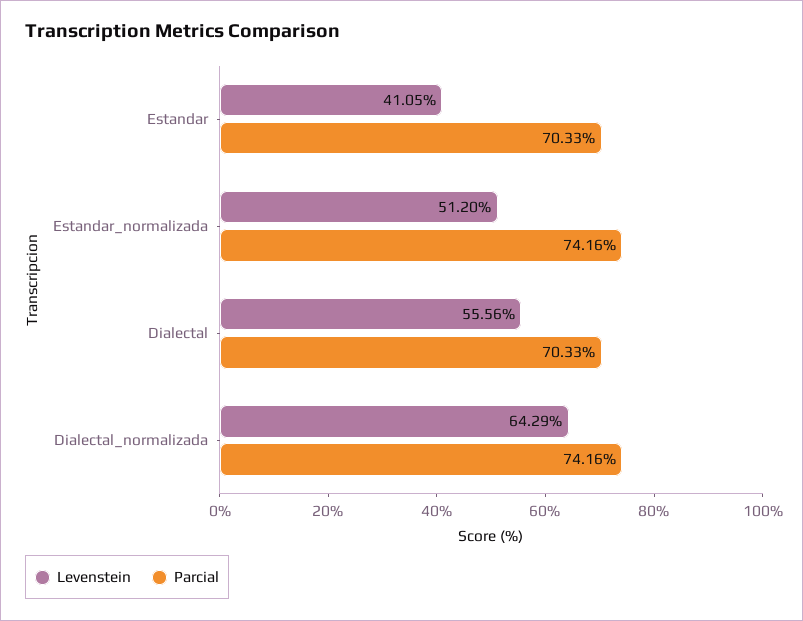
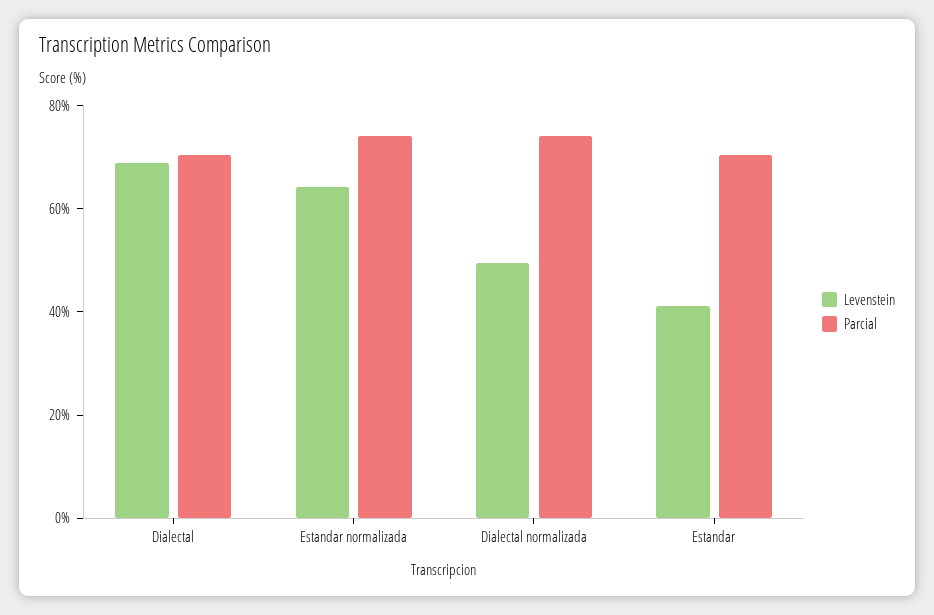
  {
    "Levenstein": {
      "Estandar": 41.05,
-     "Estandar_normalizada": 51.2,
+     "Estandar_normalizada": 65,
-     "Dialectal": 55.56,
+     "Dialectal": 70,
-     "Dialectal_normalizada": 64.29
+     "Dialectal_normalizada": 50
    },
    "Parcial": {
      "Estandar": 70.33,
      "Estandar_normalizada": 74.16,
      "Dialectal": 70.33,
      "Dialectal_normalizada": 74.16
    }
  }

